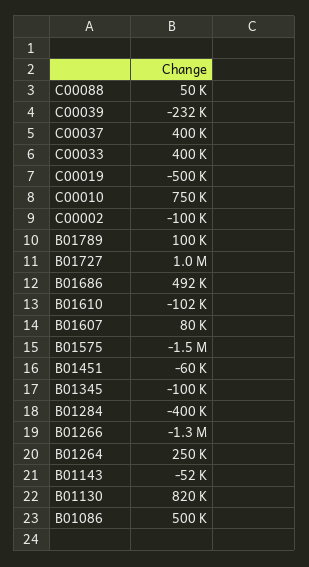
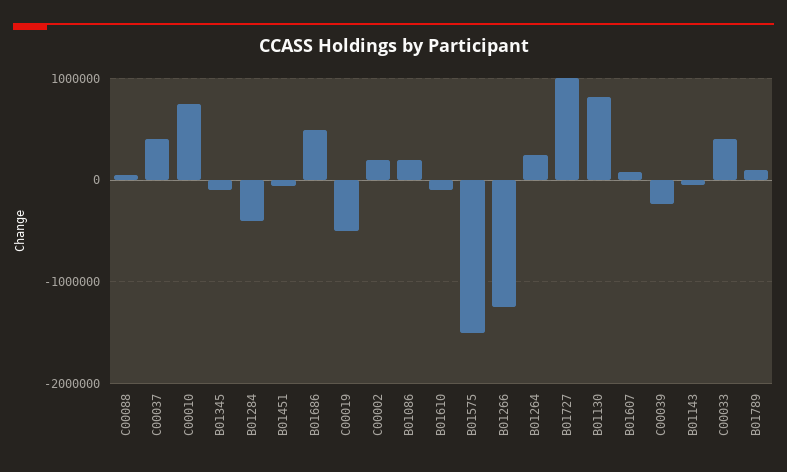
  {
    "C00088": 50000,
    "C00039": -232000,
    "C00037": 400000,
    "C00033": 400000,
    "C00019": -500000,
    "C00010": 750000,
-   "C00002": -100000,
+   "C00002": 200000,
    "B01789": 100000,
    "B01727": 1000000,
    "B01686": 492000,
    "B01610": -102000,
    "B01607": 80000,
    "B01575": -1500000,
    "B01451": -60000,
    "B01345": -100000,
    "B01284": -400000,
    "B01266": -1300000,
    "B01264": 250000,
    "B01143": -52000,
    "B01130": 820000,
-   "B01086": 500000
+   "B01086": 200000
  }

